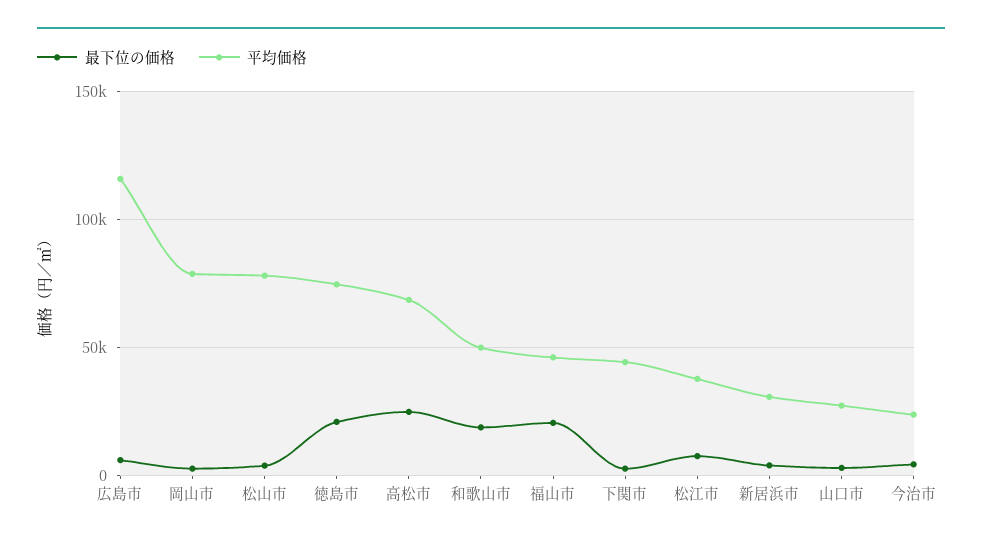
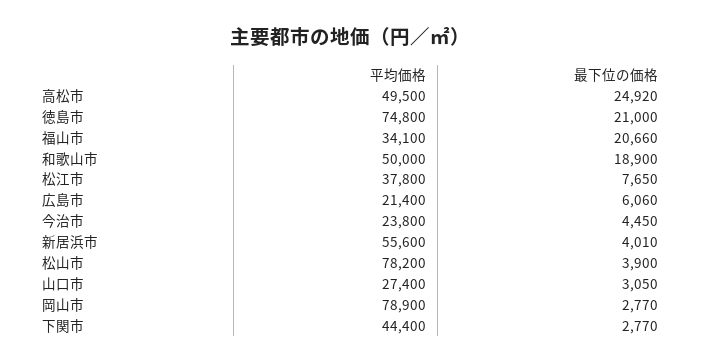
  {
    "最下位の価格": {
      "広島市": 6060,
      "岡山市": 2770,
      "松山市": 3900,
      "徳島市": 21000,
      "高松市": 24920,
      "和歌山市": 18900,
      "福山市": 20660,
      "下関市": 2770,
      "松江市": 7650,
      "新居浜市": 4010,
      "山口市": 3050,
      "今治市": 4450
    },
    "平均価格": {
-     "広島市": 115000,
+     "広島市": 21400,
      "岡山市": 78900,
      "松山市": 78200,
      "徳島市": 74800,
-     "高松市": 70000,
+     "高松市": 49500,
      "和歌山市": 50000,
-     "福山市": 45000,
+     "福山市": 34100,
      "下関市": 44400,
      "松江市": 37800,
-     "新居浜市": 30000,
+     "新居浜市": 55600,
      "山口市": 27400,
      "今治市": 23800
    }
  }

